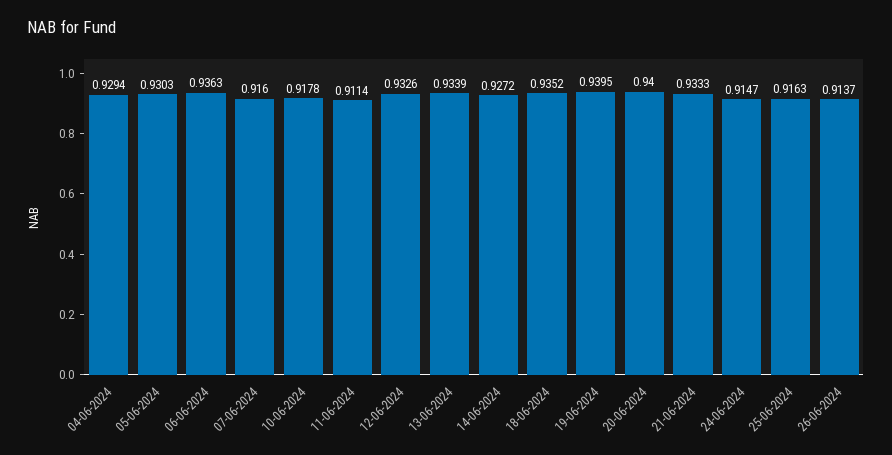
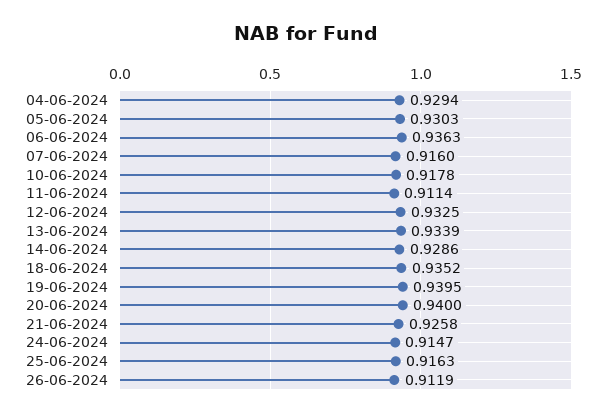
  {
    "04-06-2024": 0.9294,
    "05-06-2024": 0.9303,
    "06-06-2024": 0.9363,
    "07-06-2024": 0.916,
    "10-06-2024": 0.9178,
    "11-06-2024": 0.9114,
-   "12-06-2024": 0.9326,
+   "12-06-2024": 0.9325,
    "13-06-2024": 0.9339,
-   "14-06-2024": 0.9272,
+   "14-06-2024": 0.9286,
    "18-06-2024": 0.9352,
    "19-06-2024": 0.9395,
    "20-06-2024": 0.94,
-   "21-06-2024": 0.9333,
+   "21-06-2024": 0.9258,
    "24-06-2024": 0.9147,
    "25-06-2024": 0.9163,
-   "26-06-2024": 0.9137
+   "26-06-2024": 0.9119
  }

